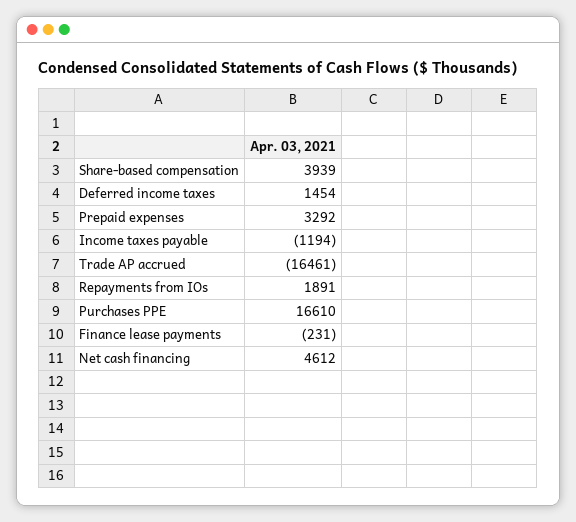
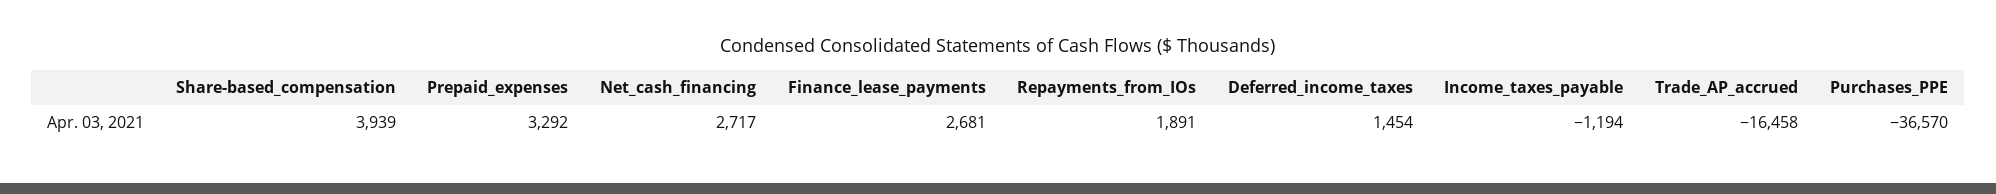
  {
    "Share-based compensation": 3939,
    "Deferred income taxes": 1454,
    "Prepaid expenses": 3292,
    "Income taxes payable": -1194,
-   "Trade AP accrued": -16461,
+   "Trade AP accrued": -16458,
    "Repayments from IOs": 1891,
-   "Purchases PPE": 16610,
+   "Purchases PPE": -36570,
-   "Finance lease payments": -231,
+   "Finance lease payments": 2681,
-   "Net cash financing": 4612
+   "Net cash financing": 2717
  }

